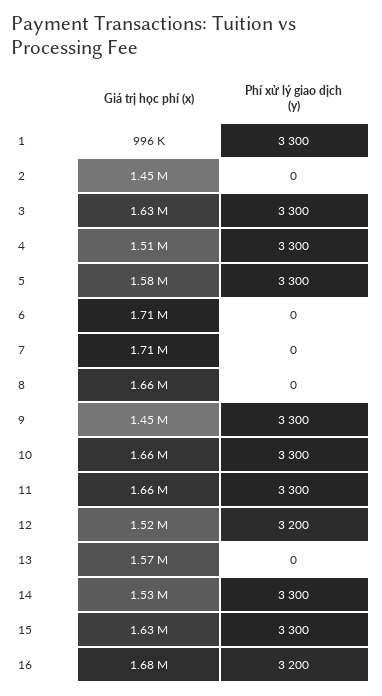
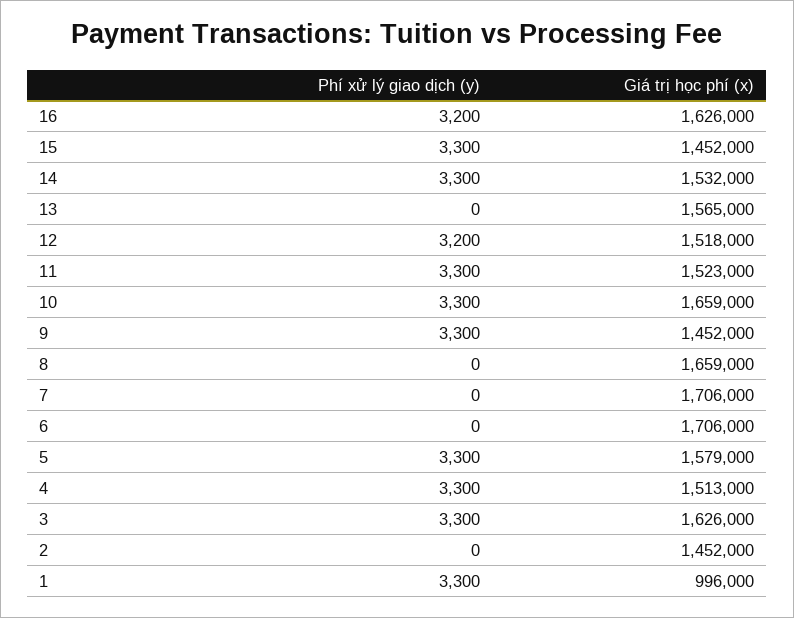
  {
    "Giá trị học phí (x)": {
      "1": 996000,
      "2": 1452000,
      "3": 1626000,
      "4": 1513000,
      "5": 1579000,
      "6": 1706000,
      "7": 1706000,
      "8": 1659000,
      "9": 1452000,
      "10": 1659000,
-     "11": 1660000,
+     "11": 1523000,
      "12": 1518000,
      "13": 1565000,
      "14": 1532000,
-     "15": 1630000,
+     "15": 1452000,
-     "16": 1680000
+     "16": 1626000
    },
    "Phí xử lý giao dịch (y)": {
      "1": 3300,
      "2": 0,
      "3": 3300,
      "4": 3300,
      "5": 3300,
      "6": 0,
      "7": 0,
      "8": 0,
      "9": 3300,
      "10": 3300,
      "11": 3300,
      "12": 3200,
      "13": 0,
      "14": 3300,
      "15": 3300,
      "16": 3200
    }
  }

